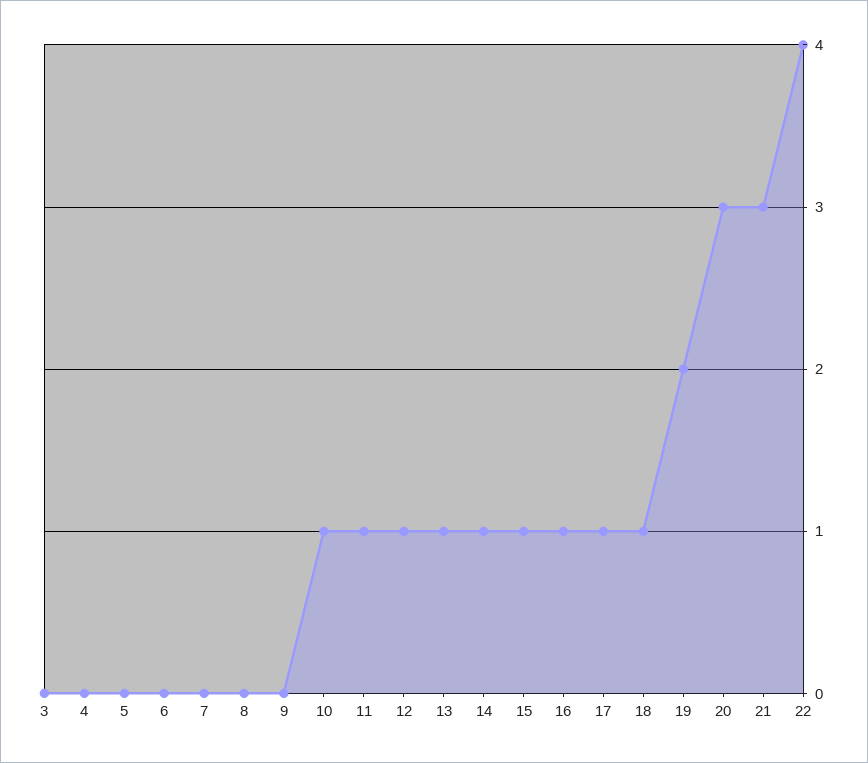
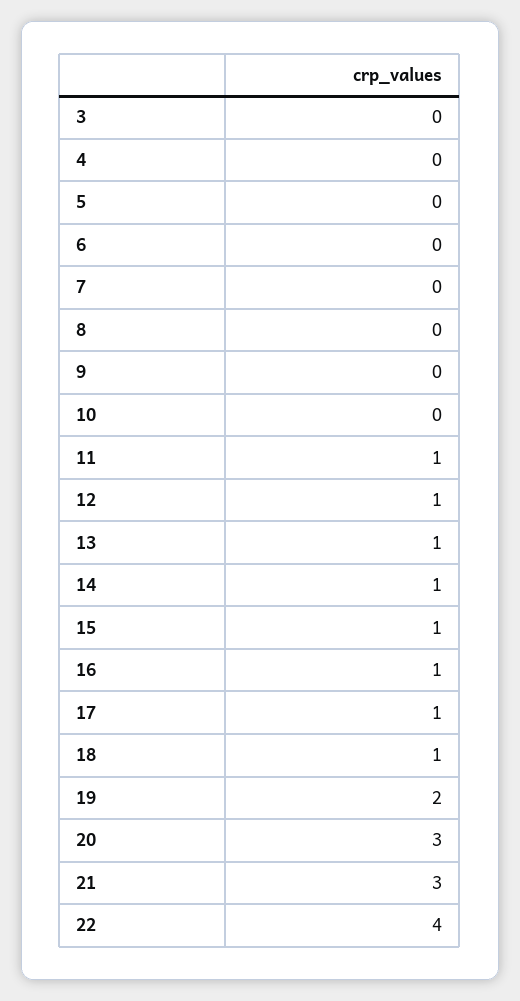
  {
    "3": 0,
    "4": 0,
    "5": 0,
    "6": 0,
    "7": 0,
    "8": 0,
    "9": 0,
-   "10": 1,
+   "10": 0,
    "11": 1,
    "12": 1,
    "13": 1,
    "14": 1,
    "15": 1,
    "16": 1,
    "17": 1,
    "18": 1,
    "19": 2,
    "20": 3,
    "21": 3,
    "22": 4
  }

